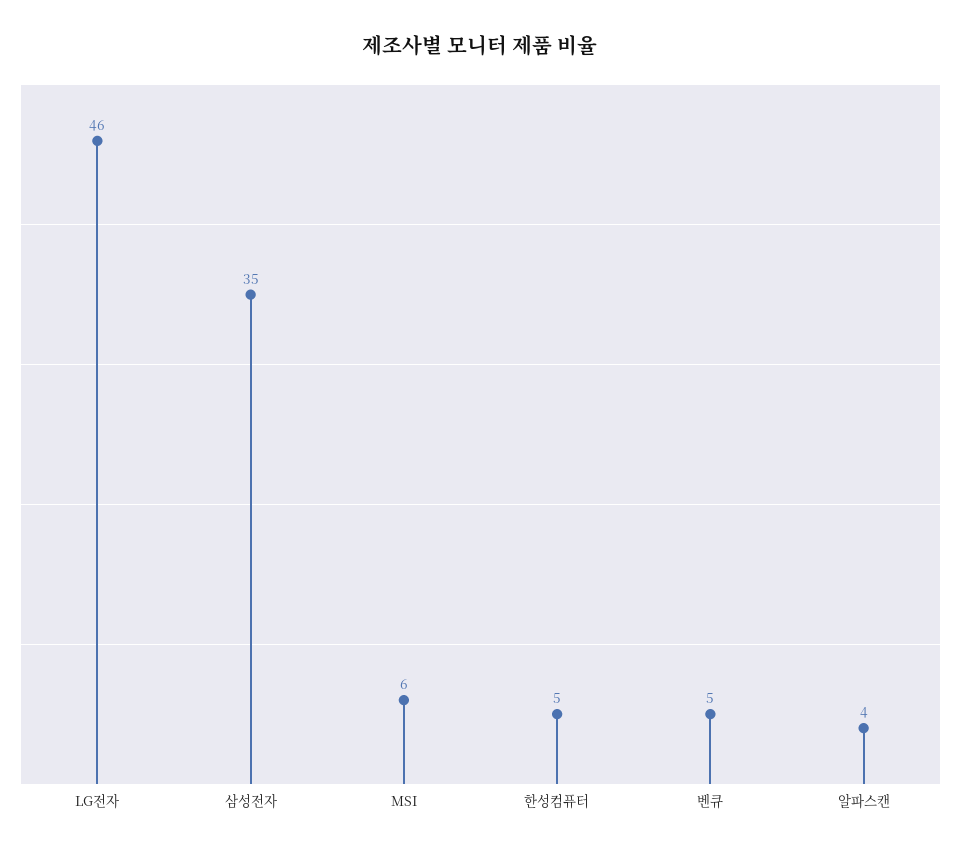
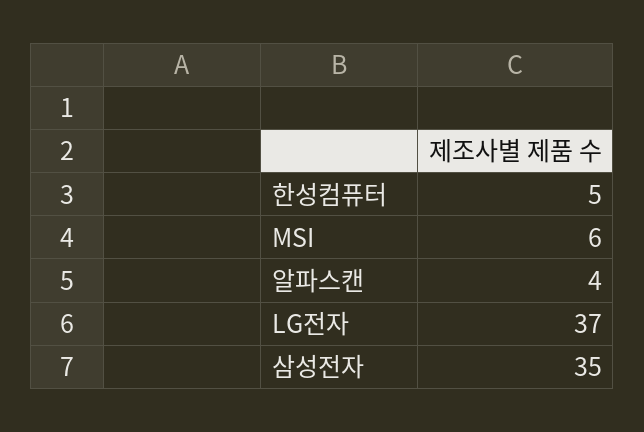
  {
-   "LG전자": 46,
+   "LG전자": 37,
    "삼성전자": 35,
    "MSI": 6,
    "한성컴퓨터": 5,
-   "벤큐": 5,
    "알파스캔": 4
  }

